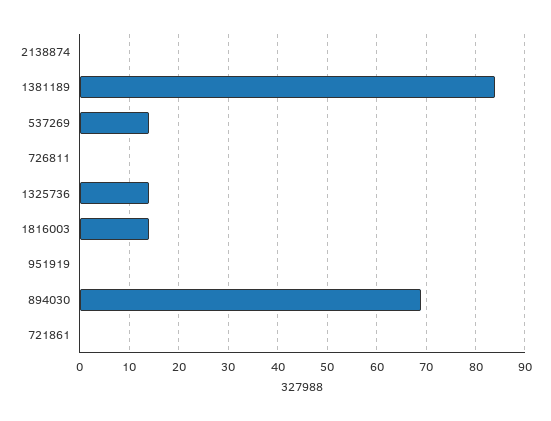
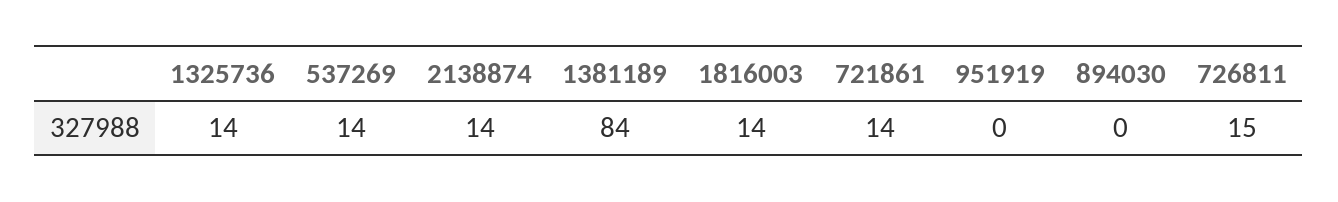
  {
-   "2138874": 0,
+   "2138874": 14,
    "1381189": 84,
    "537269": 14,
-   "726811": 0,
+   "726811": 15,
    "1325736": 14,
    "1816003": 14,
    "951919": 0,
-   "894030": 70,
+   "894030": 0,
-   "721861": 0
+   "721861": 14
  }

